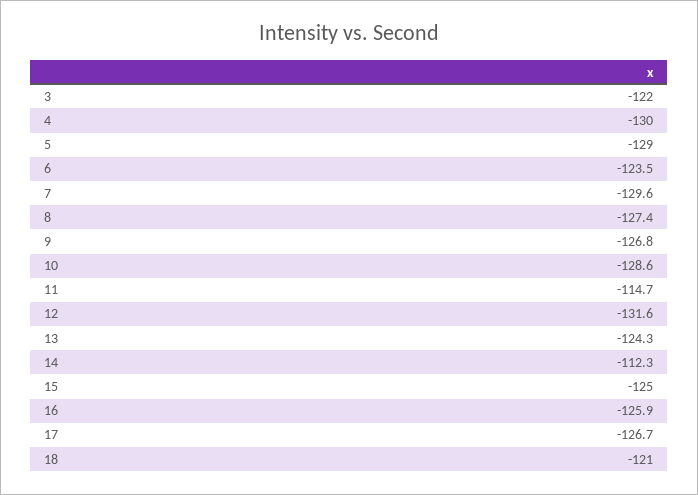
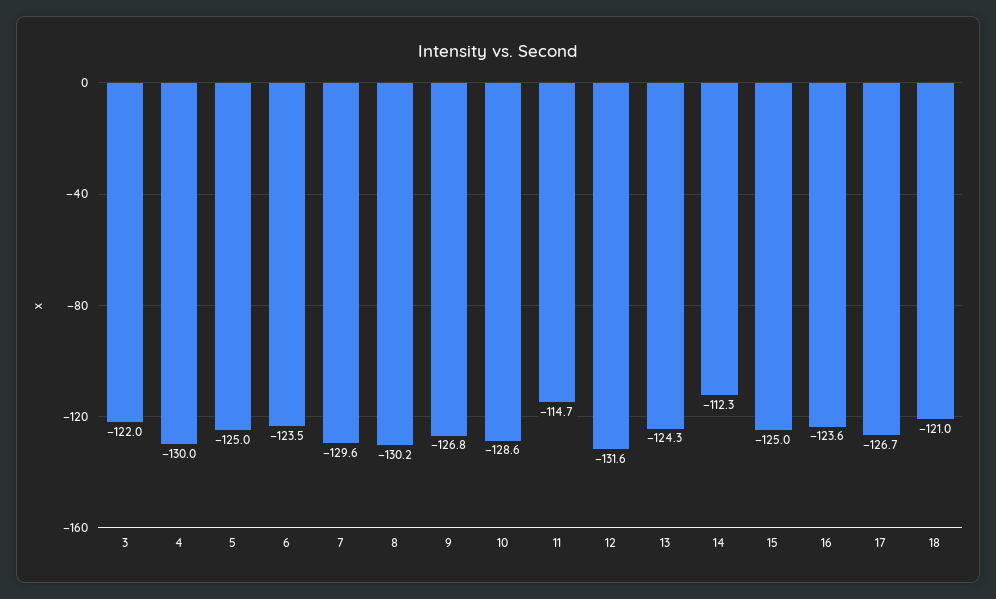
  {
    "3": -122,
    "4": -130,
-   "5": -129,
+   "5": -125,
    "6": -123.5,
    "7": -129.6,
-   "8": -127.4,
+   "8": -130.2,
    "9": -126.8,
    "10": -128.6,
    "11": -114.7,
    "12": -131.6,
    "13": -124.3,
    "14": -112.3,
    "15": -125,
-   "16": -125.9,
+   "16": -123.6,
    "17": -126.7,
    "18": -121
  }

